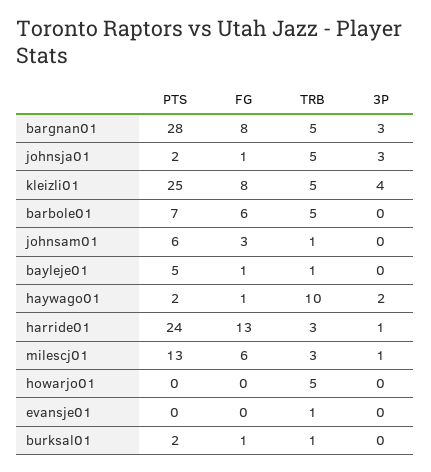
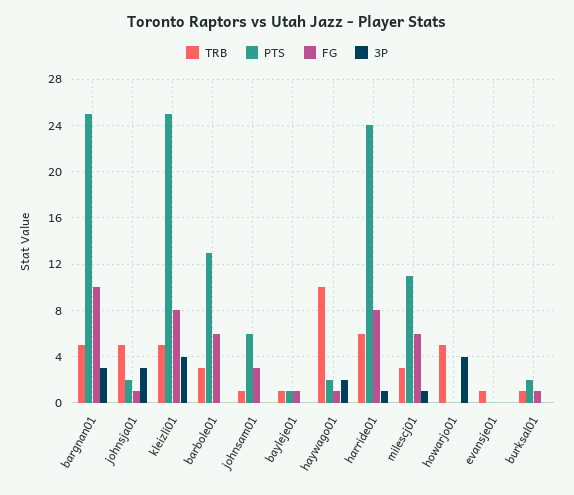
  {
    "PTS": {
-     "bargnan01": 28,
+     "bargnan01": 25,
      "johnsja01": 2,
      "kleizli01": 25,
-     "barbole01": 7,
+     "barbole01": 13,
      "johnsam01": 6,
-     "bayleje01": 5,
+     "bayleje01": 1,
      "haywago01": 2,
      "harride01": 24,
-     "milescj01": 13,
+     "milescj01": 11,
      "howarjo01": 0,
      "evansje01": 0,
      "burksal01": 2
    },
    "FG": {
-     "bargnan01": 8,
+     "bargnan01": 10,
      "johnsja01": 1,
      "kleizli01": 8,
      "barbole01": 6,
      "johnsam01": 3,
      "bayleje01": 1,
      "haywago01": 1,
-     "harride01": 13,
+     "harride01": 8,
      "milescj01": 6,
      "howarjo01": 0,
      "evansje01": 0,
      "burksal01": 1
    },
    "TRB": {
      "bargnan01": 5,
      "johnsja01": 5,
      "kleizli01": 5,
-     "barbole01": 5,
+     "barbole01": 3,
      "johnsam01": 1,
      "bayleje01": 1,
      "haywago01": 10,
-     "harride01": 3,
+     "harride01": 6,
      "milescj01": 3,
      "howarjo01": 5,
      "evansje01": 1,
      "burksal01": 1
    },
    "3P": {
      "bargnan01": 3,
      "johnsja01": 3,
      "kleizli01": 4,
      "barbole01": 0,
      "johnsam01": 0,
      "bayleje01": 0,
      "haywago01": 2,
      "harride01": 1,
      "milescj01": 1,
-     "howarjo01": 0,
+     "howarjo01": 4,
      "evansje01": 0,
      "burksal01": 0
    }
  }

